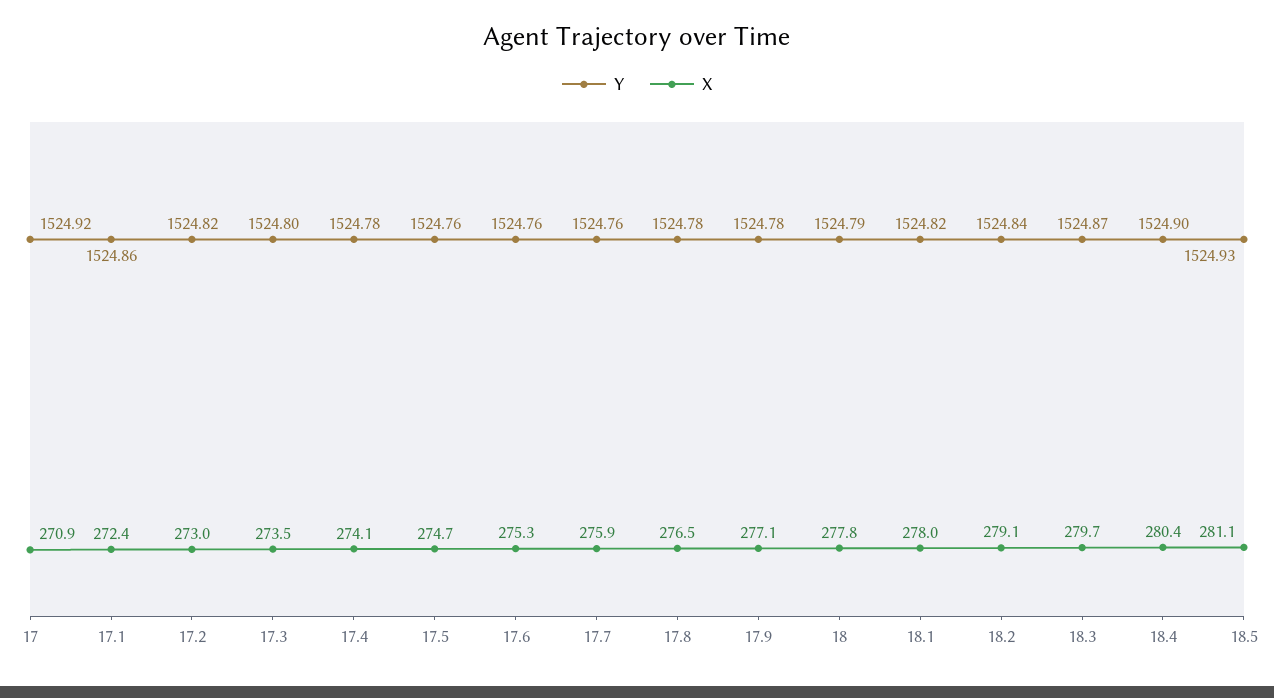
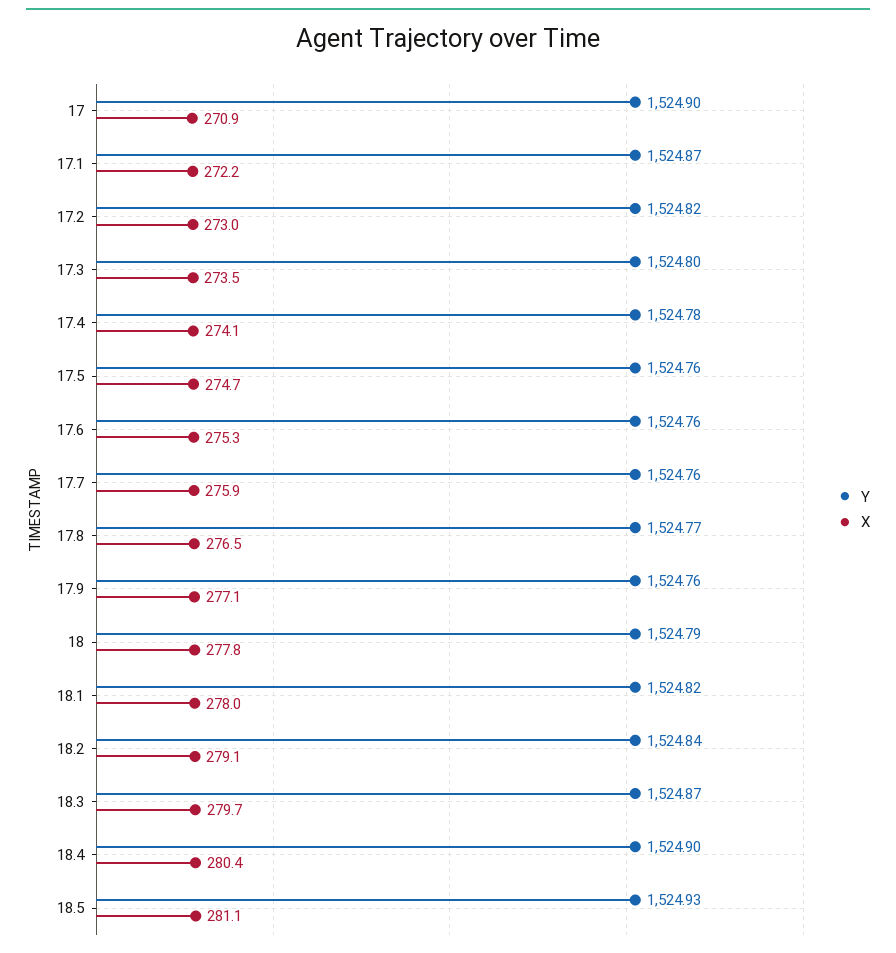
  {
    "Y": {
-     "17": 1524.92,
+     "17": 1524.9,
-     "17.1": 1524.86,
+     "17.1": 1524.87,
      "17.2": 1524.82,
      "17.3": 1524.8,
      "17.4": 1524.78,
      "17.5": 1524.76,
      "17.6": 1524.76,
      "17.7": 1524.76,
-     "17.8": 1524.78,
+     "17.8": 1524.77,
-     "17.9": 1524.78,
+     "17.9": 1524.76,
      "18": 1524.79,
      "18.1": 1524.82,
      "18.2": 1524.84,
      "18.3": 1524.87,
      "18.4": 1524.9,
      "18.5": 1524.93
    },
    "X": {
      "17": 270.9,
-     "17.1": 272.4,
+     "17.1": 272.2,
      "17.2": 273,
      "17.3": 273.5,
      "17.4": 274.1,
      "17.5": 274.7,
      "17.6": 275.3,
      "17.7": 275.9,
      "17.8": 276.5,
      "17.9": 277.1,
      "18": 277.8,
      "18.1": 278,
      "18.2": 279.1,
      "18.3": 279.7,
      "18.4": 280.4,
      "18.5": 281.1
    }
  }

